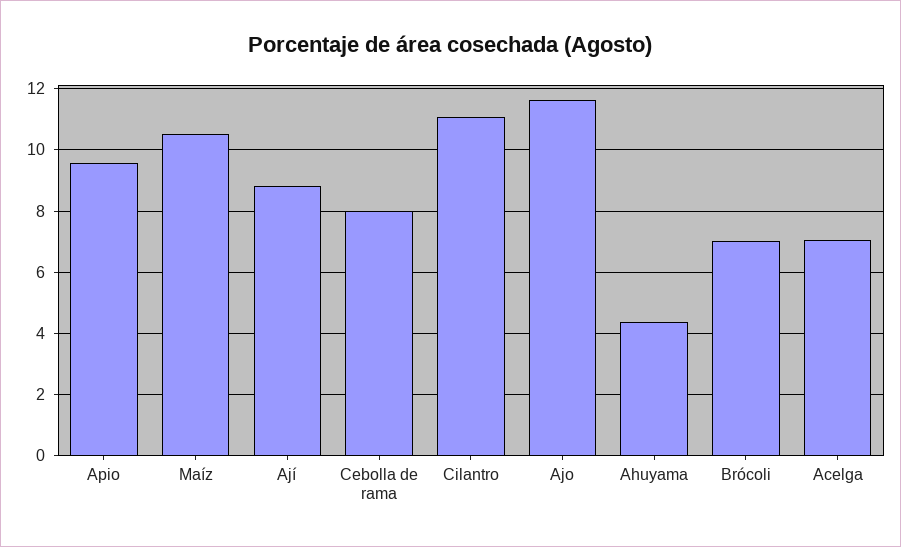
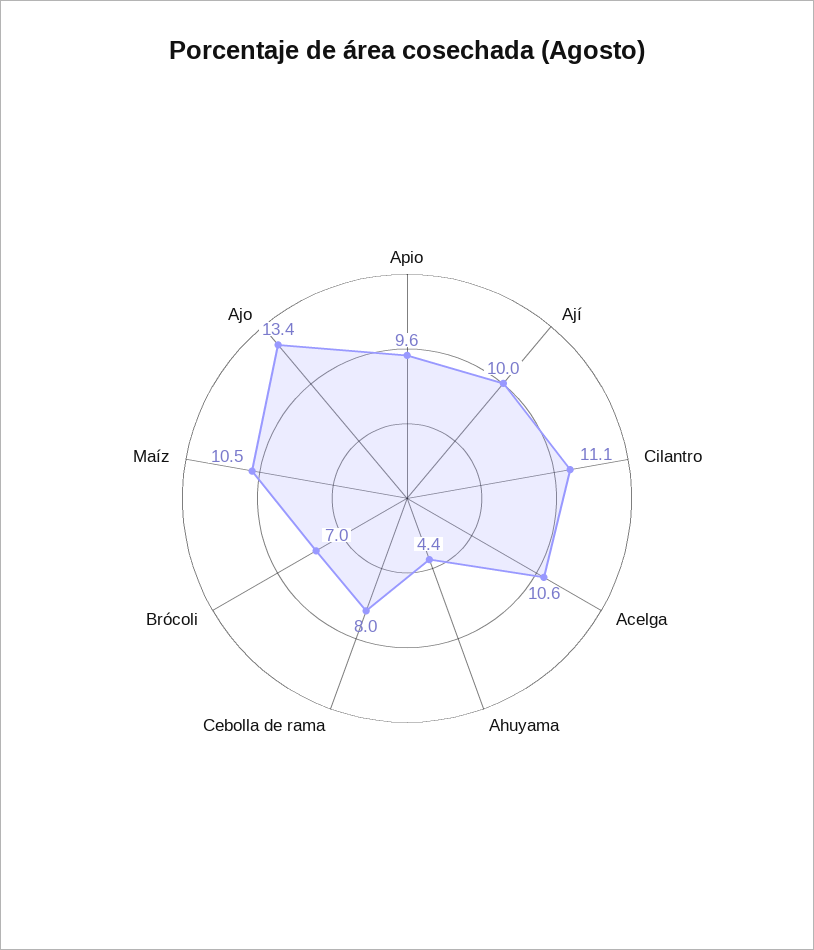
  {
    "Apio": 9.6,
    "Maíz": 10.5,
-   "Ají": 8.8,
+   "Ají": 10,
    "Cebolla de rama": 8,
    "Cilantro": 11.1,
-   "Ajo": 11.6,
+   "Ajo": 13.4,
    "Ahuyama": 4.4,
    "Brócoli": 7,
-   "Acelga": 7
+   "Acelga": 10.6
  }

